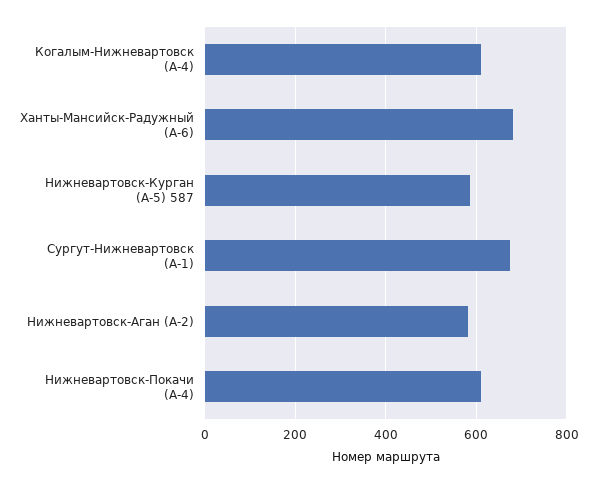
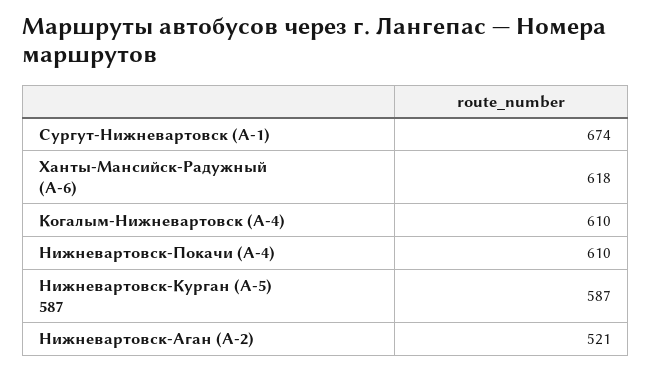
  {
    "Когалым-Нижневартовск (А-4)": 610,
-   "Ханты-Мансийск-Радужный (А-6)": 680,
+   "Ханты-Мансийск-Радужный (А-6)": 618,
    "Нижневартовск-Курган (А-5) 587": 587,
    "Сургут-Нижневартовск (А-1)": 674,
-   "Нижневартовск-Аган (А-2)": 580,
+   "Нижневартовск-Аган (А-2)": 521,
    "Нижневартовск-Покачи (А-4)": 610
  }

